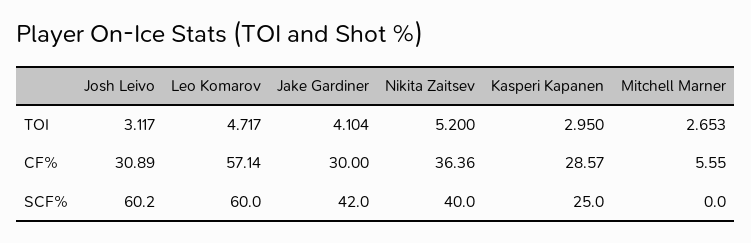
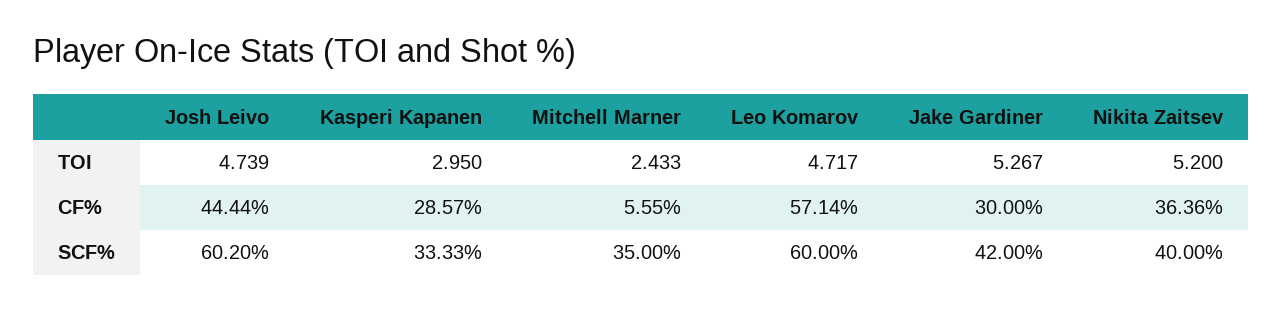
  {
    "Josh Leivo": {
-     "TOI": 3.117,
+     "TOI": 4.739,
-     "CF%": 30.89,
+     "CF%": 44.44,
      "SCF%": 60.2
    },
    "Leo Komarov": {
      "TOI": 4.717,
      "CF%": 57.14,
      "SCF%": 60
    },
    "Jake Gardiner": {
-     "TOI": 4.104,
+     "TOI": 5.267,
      "CF%": 30,
      "SCF%": 42
    },
    "Nikita Zaitsev": {
      "TOI": 5.2,
      "CF%": 36.36,
      "SCF%": 40
    },
    "Kasperi Kapanen": {
      "TOI": 2.95,
      "CF%": 28.57,
-     "SCF%": 25
+     "SCF%": 33.33
    },
    "Mitchell Marner": {
-     "TOI": 2.653,
+     "TOI": 2.433,
      "CF%": 5.55,
-     "SCF%": 0
+     "SCF%": 35
    }
  }

